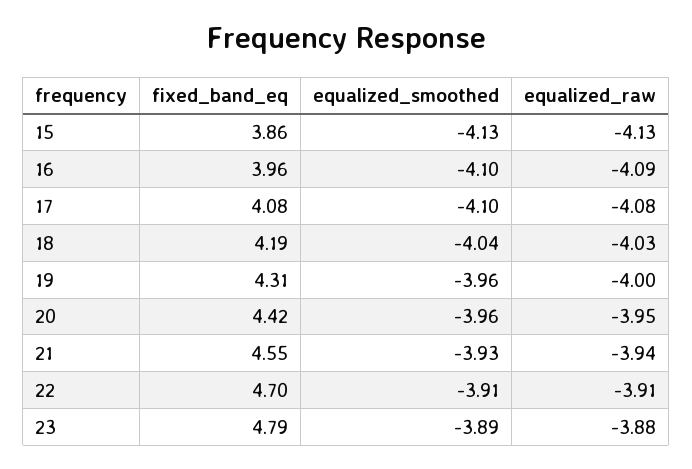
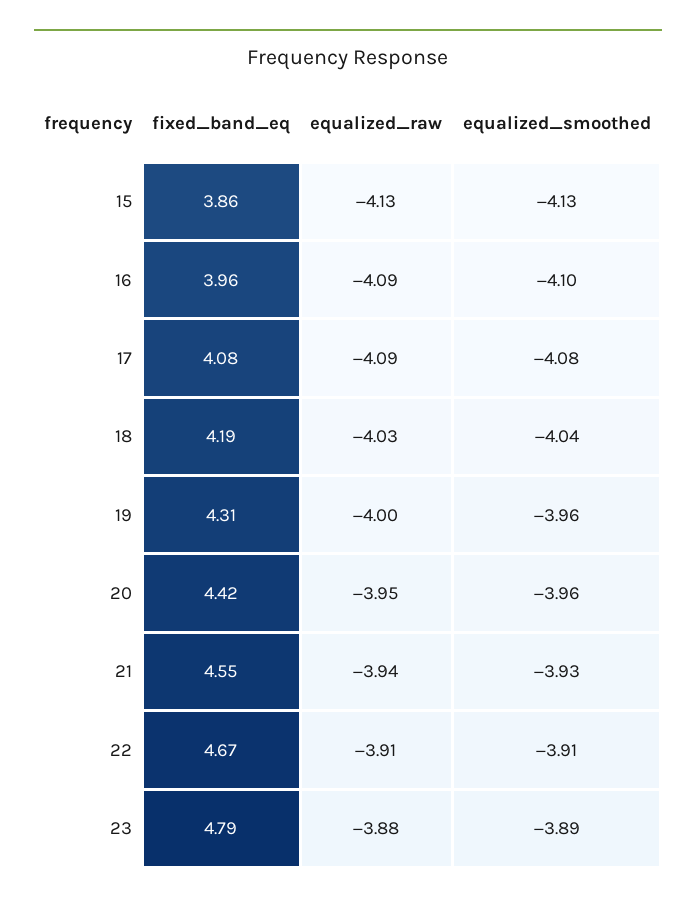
  {
    "fixed_band_eq": {
      "15": 3.86,
      "16": 3.96,
      "17": 4.08,
      "18": 4.19,
      "19": 4.31,
      "20": 4.42,
      "21": 4.55,
-     "22": 4.7,
+     "22": 4.67,
      "23": 4.79
    },
    "equalized_smoothed": {
      "15": -4.13,
      "16": -4.1,
-     "17": -4.1,
+     "17": -4.08,
      "18": -4.04,
      "19": -3.96,
      "20": -3.96,
      "21": -3.93,
      "22": -3.91,
      "23": -3.89
    },
    "equalized_raw": {
      "15": -4.13,
      "16": -4.09,
-     "17": -4.08,
+     "17": -4.09,
      "18": -4.03,
      "19": -4,
      "20": -3.95,
      "21": -3.94,
      "22": -3.91,
      "23": -3.88
    }
  }

